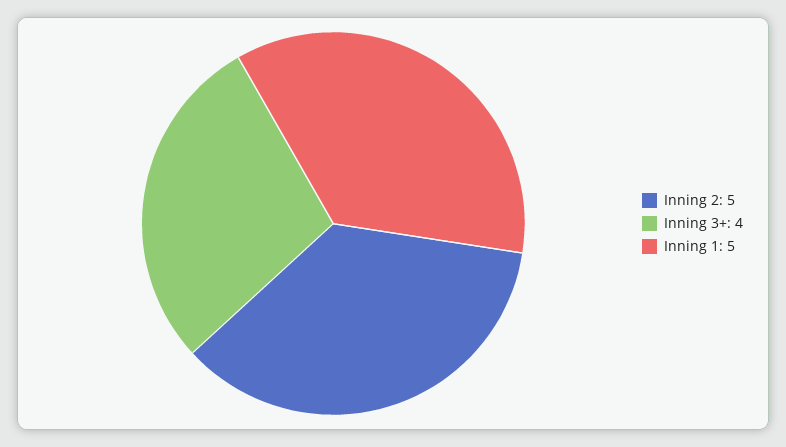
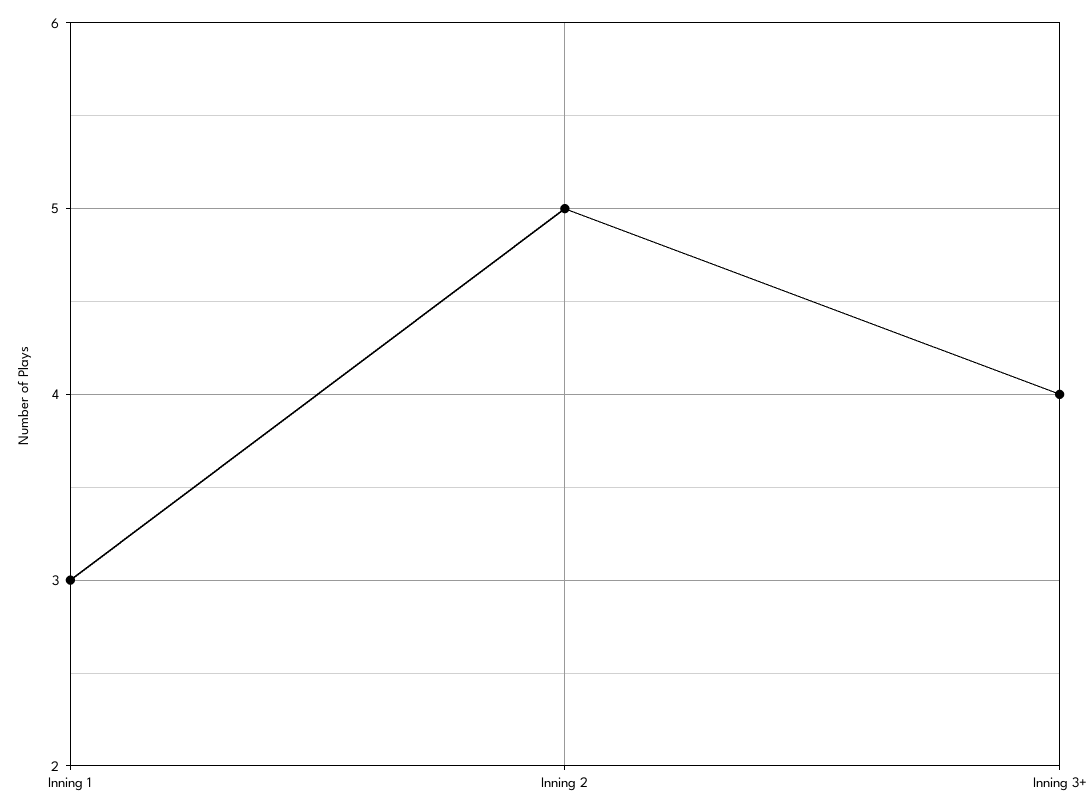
  {
    "Inning 2": 5,
    "Inning 3+": 4,
-   "Inning 1": 5
+   "Inning 1": 3
  }

